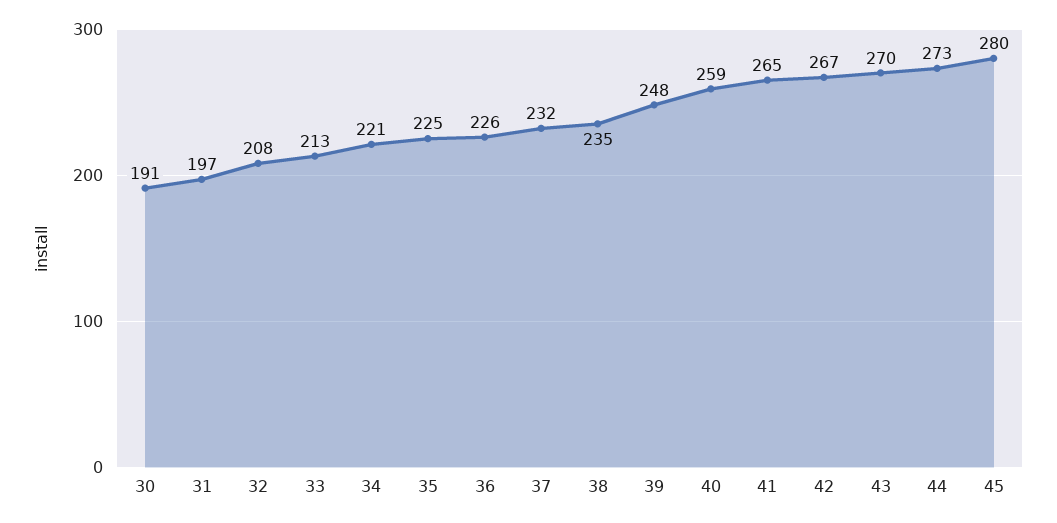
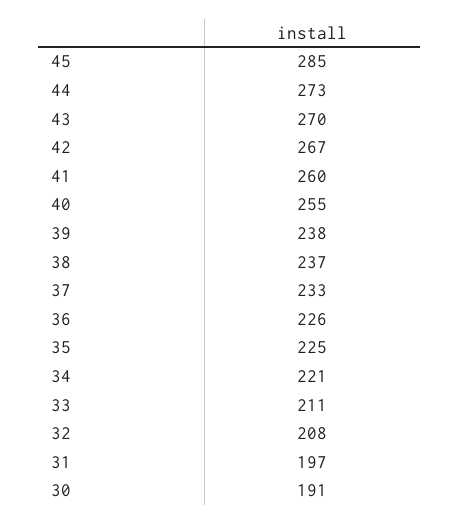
  {
    "30": 191,
    "31": 197,
    "32": 208,
-   "33": 213,
+   "33": 211,
    "34": 221,
    "35": 225,
    "36": 226,
-   "37": 232,
+   "37": 233,
-   "38": 235,
+   "38": 237,
-   "39": 248,
+   "39": 238,
-   "40": 259,
+   "40": 255,
-   "41": 265,
+   "41": 260,
    "42": 267,
    "43": 270,
    "44": 273,
-   "45": 280
+   "45": 285
  }

